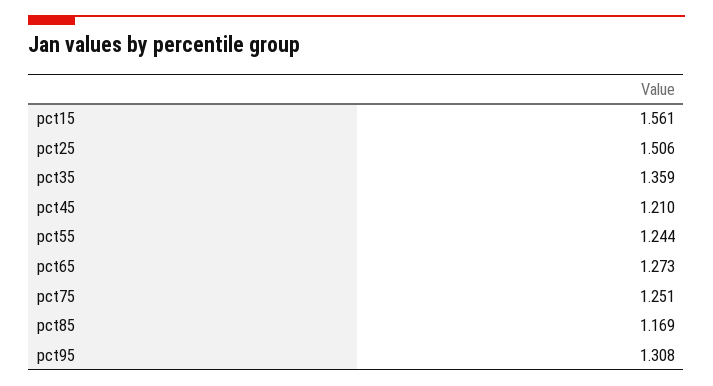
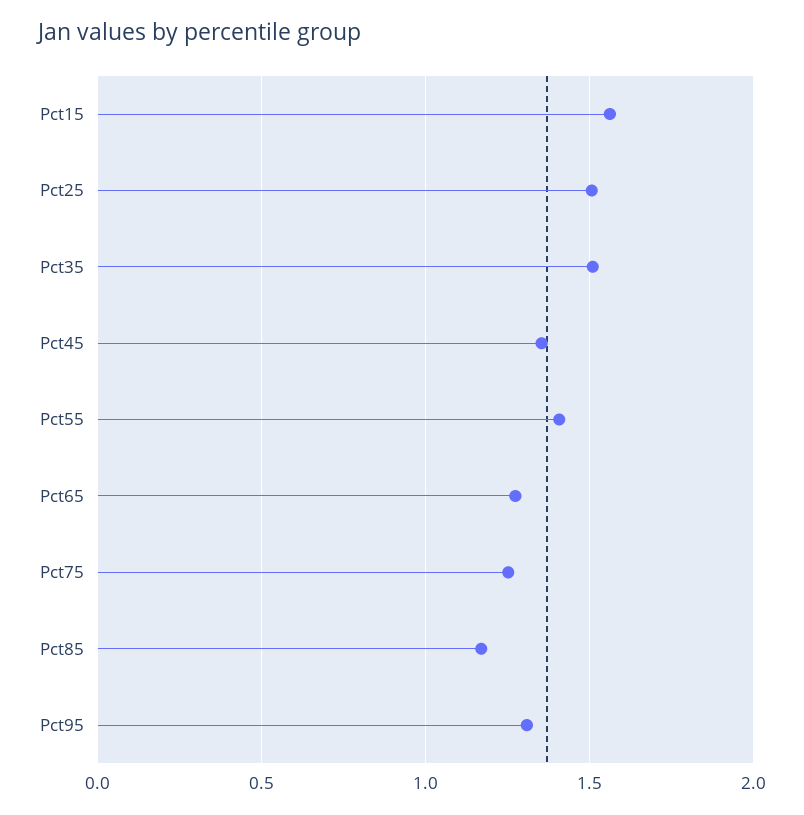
  {
    "pct15": 1.561,
    "pct25": 1.506,
-   "pct35": 1.359,
+   "pct35": 1.5,
-   "pct45": 1.21,
+   "pct45": 1.35,
-   "pct55": 1.244,
+   "pct55": 1.4,
    "pct65": 1.273,
    "pct75": 1.251,
    "pct85": 1.169,
    "pct95": 1.308
  }

